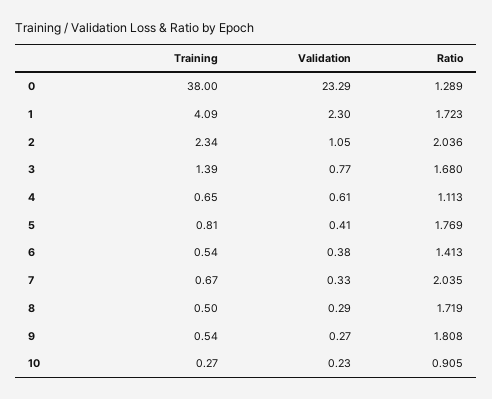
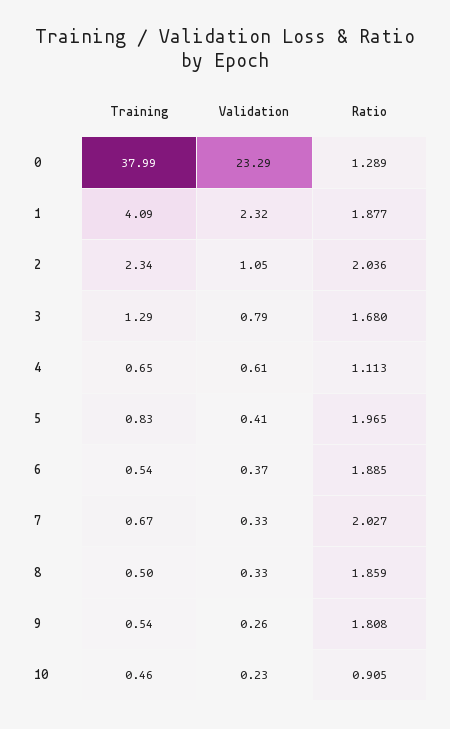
  {
    "Training": {
-     "0": 38,
+     "0": 37.99,
      "1": 4.09,
      "2": 2.34,
-     "3": 1.39,
+     "3": 1.29,
      "4": 0.65,
-     "5": 0.81,
+     "5": 0.83,
      "6": 0.54,
      "7": 0.67,
      "8": 0.5,
      "9": 0.54,
-     "10": 0.27
+     "10": 0.46
    },
    "Validation": {
      "0": 23.29,
-     "1": 2.3,
+     "1": 2.32,
      "2": 1.05,
-     "3": 0.77,
+     "3": 0.79,
      "4": 0.61,
      "5": 0.41,
-     "6": 0.38,
+     "6": 0.37,
      "7": 0.33,
-     "8": 0.29,
+     "8": 0.33,
-     "9": 0.27,
+     "9": 0.26,
      "10": 0.23
    },
    "Ratio": {
      "0": 1.289,
-     "1": 1.723,
+     "1": 1.877,
      "2": 2.036,
      "3": 1.68,
      "4": 1.113,
-     "5": 1.769,
+     "5": 1.965,
-     "6": 1.413,
+     "6": 1.885,
-     "7": 2.035,
+     "7": 2.027,
-     "8": 1.719,
+     "8": 1.859,
      "9": 1.808,
      "10": 0.905
    }
  }

